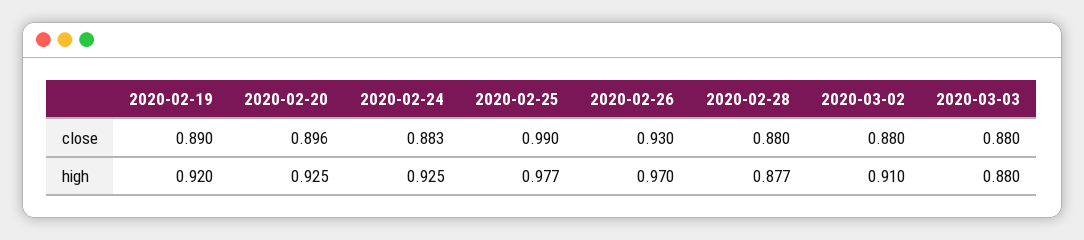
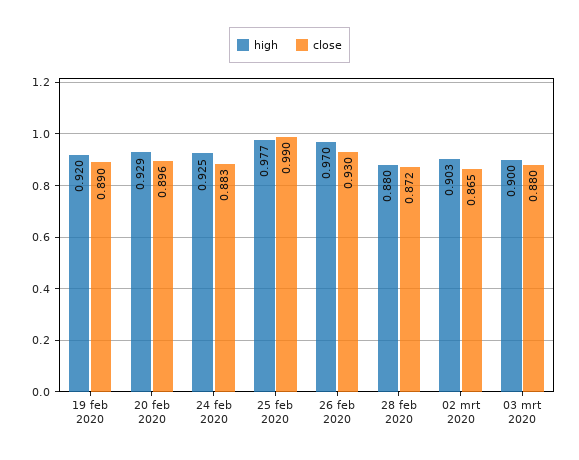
  {
    "close": {
      "2020-02-19": 0.89,
      "2020-02-20": 0.896,
      "2020-02-24": 0.883,
      "2020-02-25": 0.99,
      "2020-02-26": 0.93,
-     "2020-02-28": 0.88,
+     "2020-02-28": 0.872,
-     "2020-03-02": 0.88,
+     "2020-03-02": 0.865,
      "2020-03-03": 0.88
    },
    "high": {
      "2020-02-19": 0.92,
-     "2020-02-20": 0.925,
+     "2020-02-20": 0.929,
      "2020-02-24": 0.925,
      "2020-02-25": 0.977,
      "2020-02-26": 0.97,
-     "2020-02-28": 0.877,
+     "2020-02-28": 0.88,
-     "2020-03-02": 0.91,
+     "2020-03-02": 0.903,
-     "2020-03-03": 0.88
+     "2020-03-03": 0.9
    }
  }

